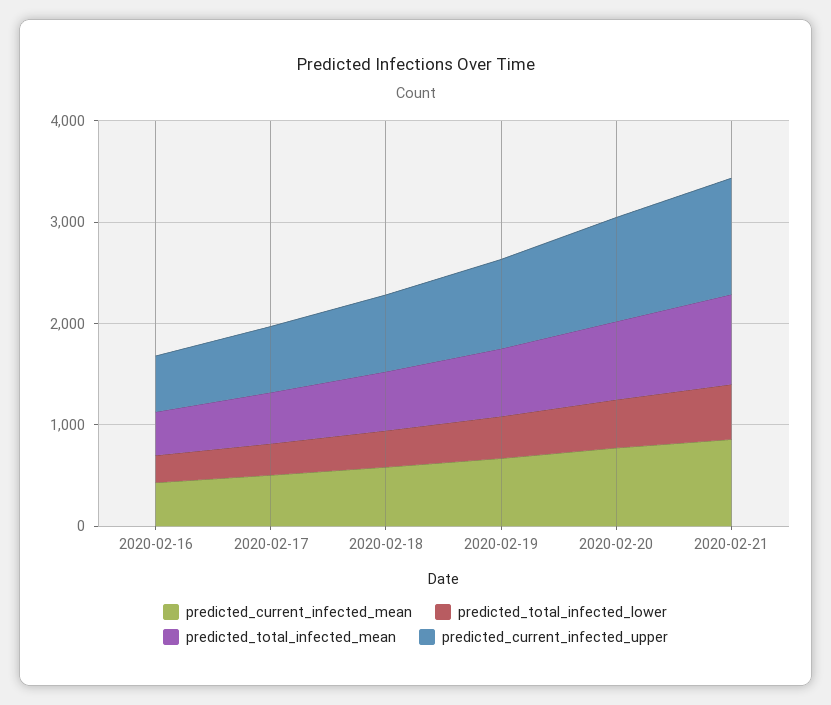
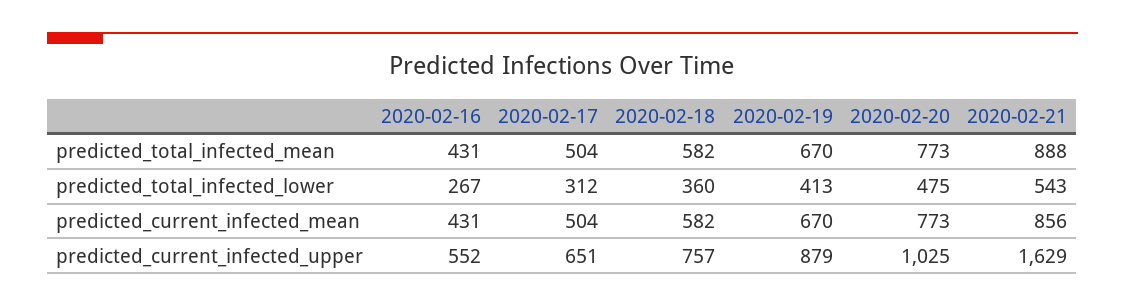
  {
    "predicted_current_infected_mean": {
      "2020-02-16": 431,
      "2020-02-17": 504,
      "2020-02-18": 582,
      "2020-02-19": 670,
      "2020-02-20": 773,
      "2020-02-21": 856
    },
    "predicted_total_infected_lower": {
      "2020-02-16": 267,
      "2020-02-17": 312,
      "2020-02-18": 360,
      "2020-02-19": 413,
      "2020-02-20": 475,
      "2020-02-21": 543
    },
    "predicted_total_infected_mean": {
      "2020-02-16": 431,
      "2020-02-17": 504,
      "2020-02-18": 582,
      "2020-02-19": 670,
      "2020-02-20": 773,
      "2020-02-21": 888
    },
    "predicted_current_infected_upper": {
      "2020-02-16": 552,
      "2020-02-17": 651,
      "2020-02-18": 757,
      "2020-02-19": 879,
      "2020-02-20": 1025,
-     "2020-02-21": 1200
+     "2020-02-21": 1629
    }
  }

